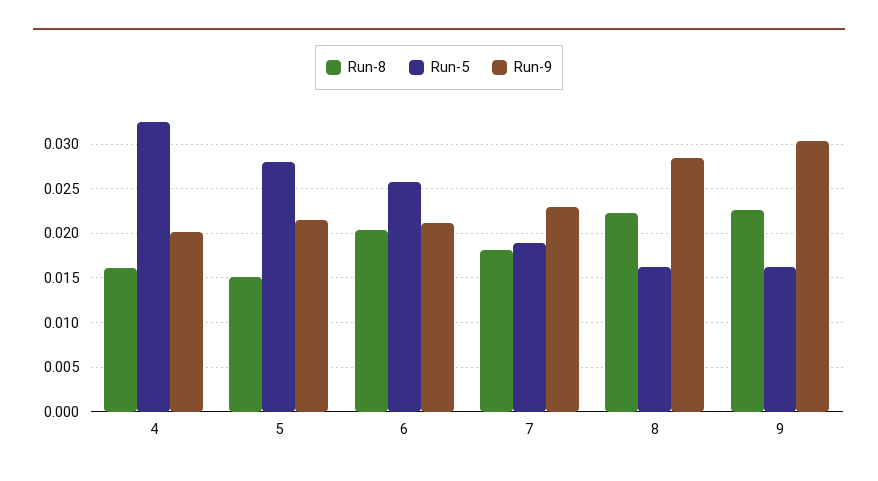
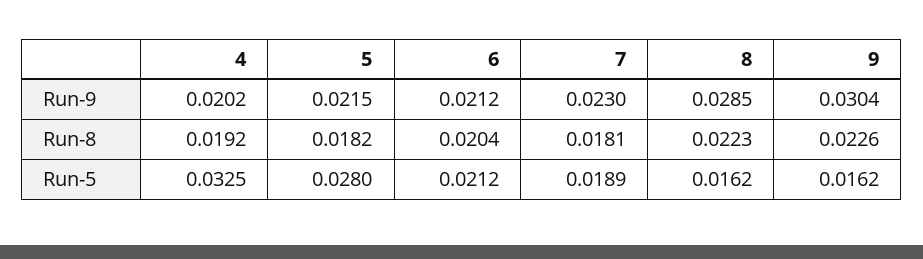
  {
    "Run-8": {
-     "4": 0.016,
+     "4": 0.0192,
-     "5": 0.015,
+     "5": 0.0182,
      "6": 0.0204,
      "7": 0.0181,
      "8": 0.0223,
      "9": 0.0226
    },
    "Run-5": {
      "4": 0.0325,
      "5": 0.028,
-     "6": 0.026,
+     "6": 0.0212,
      "7": 0.0189,
      "8": 0.0162,
      "9": 0.0162
    },
    "Run-9": {
      "4": 0.0202,
      "5": 0.0215,
      "6": 0.0212,
      "7": 0.023,
      "8": 0.0285,
      "9": 0.0304
    }
  }

